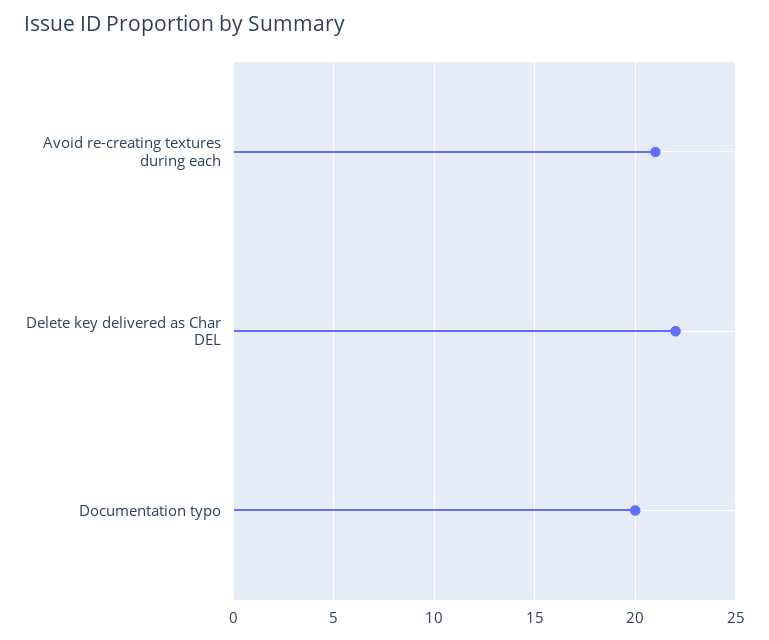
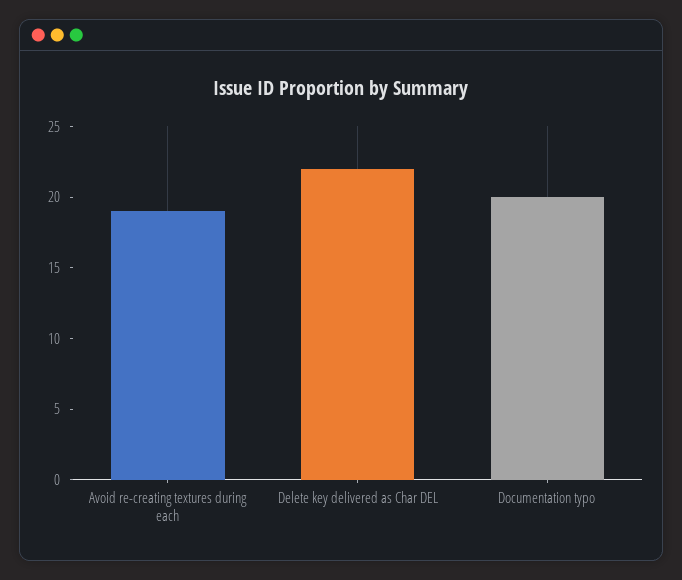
  {
-   "Avoid re-creating textures during each": 21,
+   "Avoid re-creating textures during each": 19,
    "Delete key delivered as Char DEL": 22,
    "Documentation typo": 20
  }

